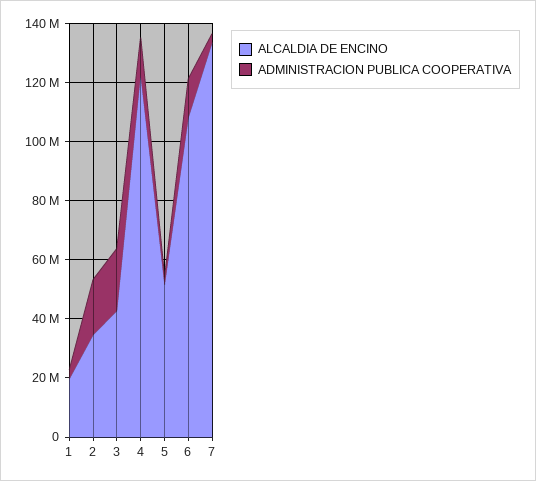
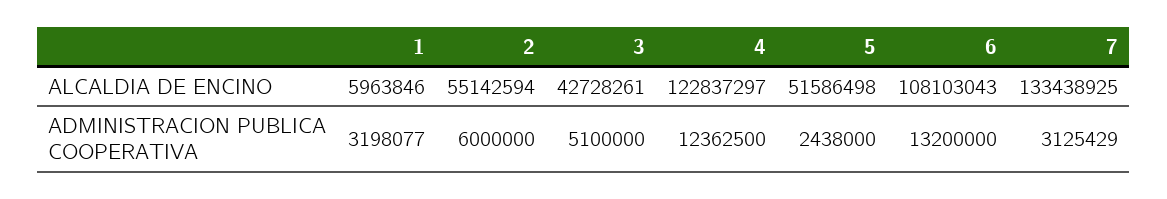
  {
    "ALCALDIA DE ENCINO": {
-     "1": 20000000,
+     "1": 5963846,
-     "2": 35000000,
+     "2": 55142594,
      "3": 42728261,
      "4": 122837297,
      "5": 51586498,
      "6": 108103043,
      "7": 133438925
    },
    "ADMINISTRACION PUBLICA COOPERATIVA": {
      "1": 3198077,
-     "2": 20000000,
+     "2": 6000000,
-     "3": 20000000,
+     "3": 5100000,
      "4": 12362500,
      "5": 2438000,
      "6": 13200000,
      "7": 3125429
    }
  }

